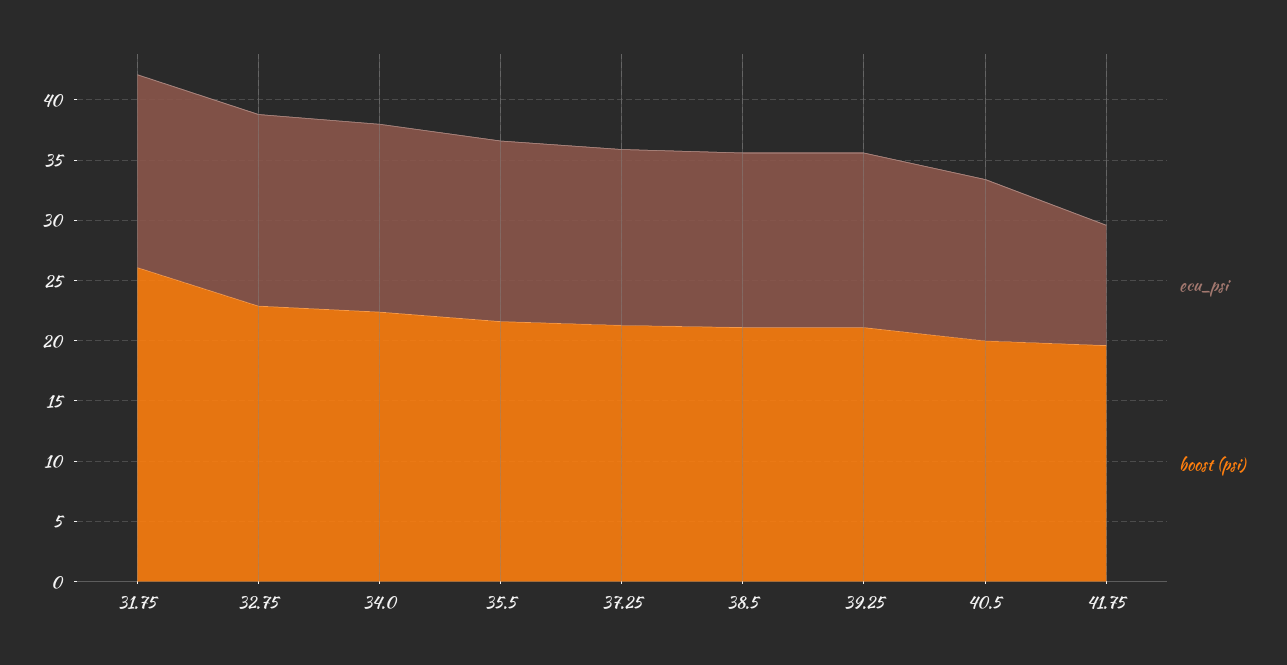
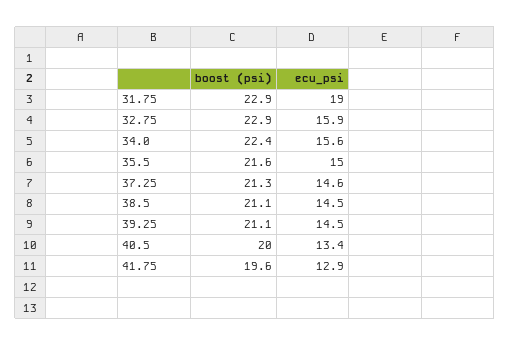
  {
    "ecu_psi": {
-     "31.75": 16,
+     "31.75": 19,
      "32.75": 15.9,
      "34.0": 15.6,
      "35.5": 15,
      "37.25": 14.6,
      "38.5": 14.5,
      "39.25": 14.5,
      "40.5": 13.4,
-     "41.75": 10
+     "41.75": 12.9
    },
    "boost (psi)": {
-     "31.75": 26,
+     "31.75": 22.9,
      "32.75": 22.9,
      "34.0": 22.4,
      "35.5": 21.6,
      "37.25": 21.3,
      "38.5": 21.1,
      "39.25": 21.1,
      "40.5": 20,
      "41.75": 19.6
    }
  }

